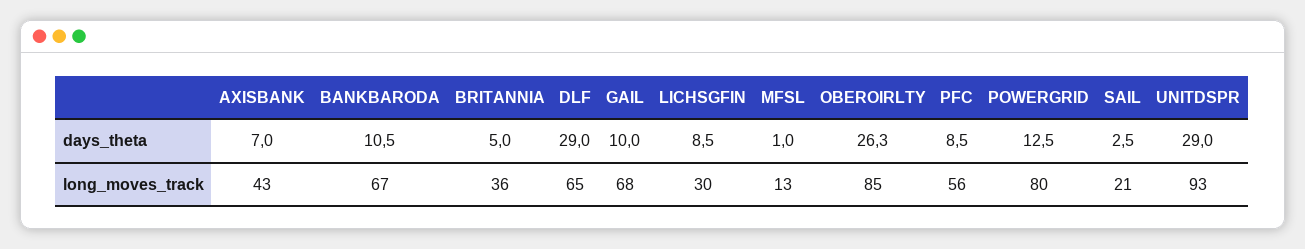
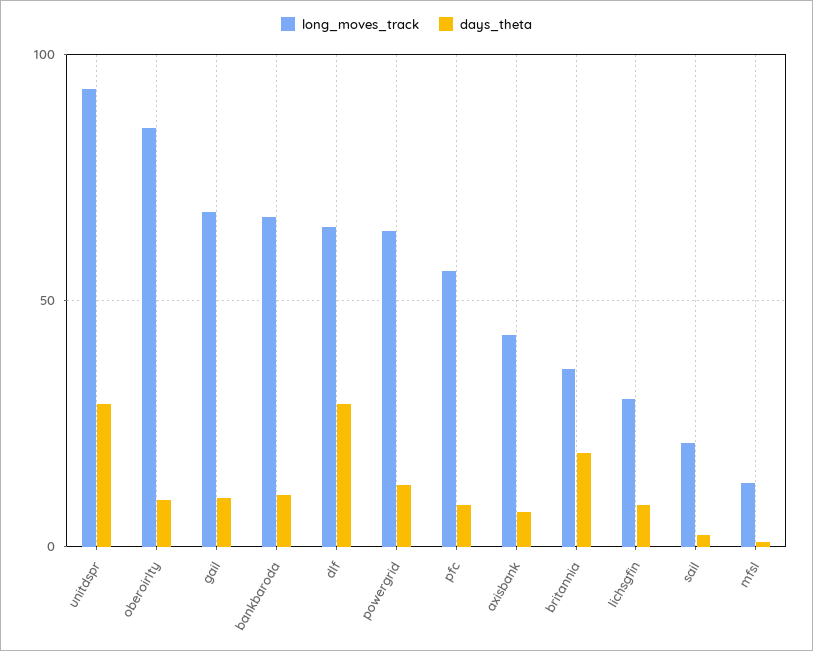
  {
    "days_theta": {
      "AXISBANK": 7,
      "BANKBARODA": 10.5,
-     "BRITANNIA": 5,
+     "BRITANNIA": 20,
      "DLF": 29,
      "GAIL": 10,
      "LICHSGFIN": 8.5,
      "MFSL": 1,
-     "OBEROIRLTY": 26.3,
+     "OBEROIRLTY": 10,
      "PFC": 8.5,
      "POWERGRID": 12.5,
      "SAIL": 2.5,
      "UNITDSPR": 29
    },
    "long_moves_track": {
      "AXISBANK": 43,
      "BANKBARODA": 67,
      "BRITANNIA": 36,
      "DLF": 65,
      "GAIL": 68,
      "LICHSGFIN": 30,
      "MFSL": 13,
      "OBEROIRLTY": 85,
      "PFC": 56,
-     "POWERGRID": 80,
+     "POWERGRID": 65,
      "SAIL": 21,
      "UNITDSPR": 93
    }
  }

